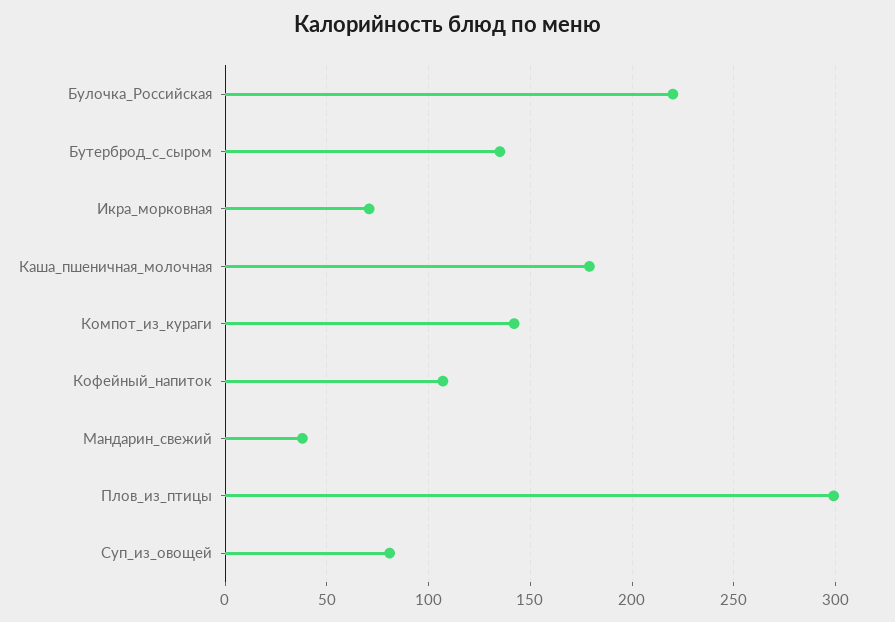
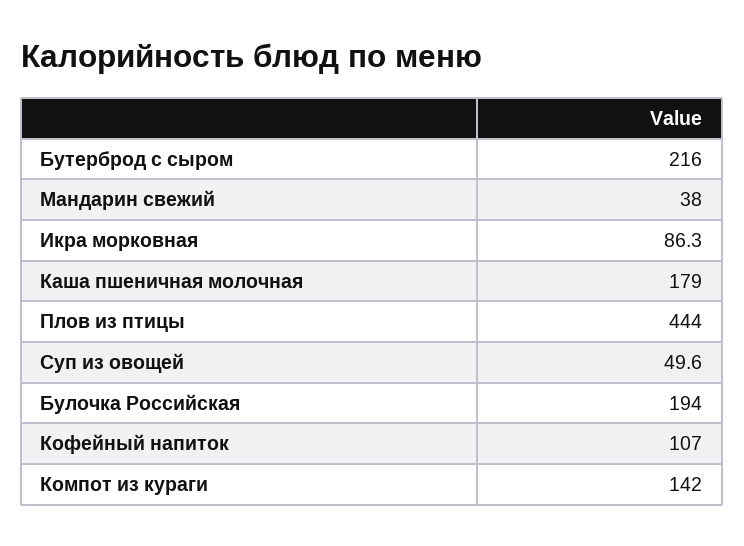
  {
-   "Булочка_Российская": 220,
+   "Булочка_Российская": 194,
-   "Бутерброд_с_сыром": 135,
+   "Бутерброд_с_сыром": 216,
-   "Икра_морковная": 70,
+   "Икра_морковная": 86.3,
    "Каша_пшеничная_молочная": 179,
    "Компот_из_кураги": 142,
    "Кофейный_напиток": 107,
    "Мандарин_свежий": 38,
-   "Плов_из_птицы": 300,
+   "Плов_из_птицы": 444,
-   "Суп_из_овощей": 80
+   "Суп_из_овощей": 49.6
  }

